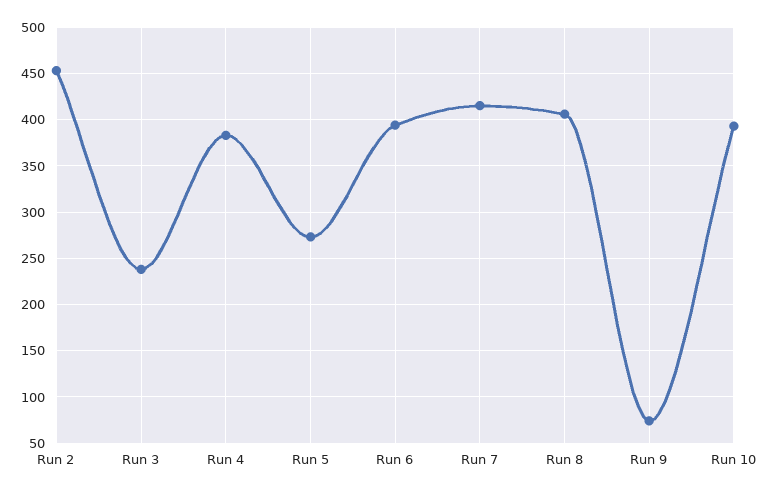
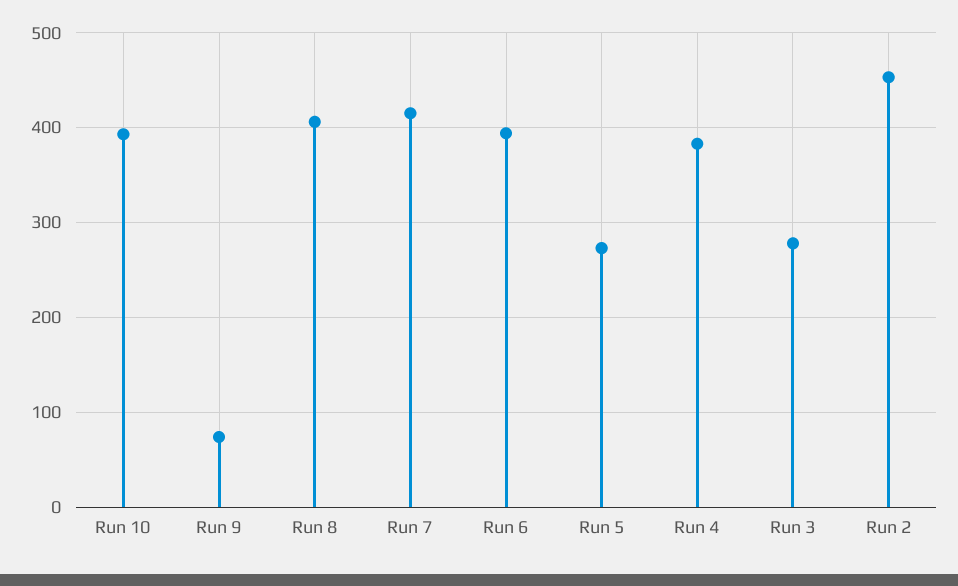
  {
    "Run 2": 450,
-   "Run 3": 240,
+   "Run 3": 280,
    "Run 4": 380,
    "Run 5": 270,
    "Run 6": 390,
    "Run 7": 420,
    "Run 8": 410,
    "Run 9": 70,
    "Run 10": 390
  }

